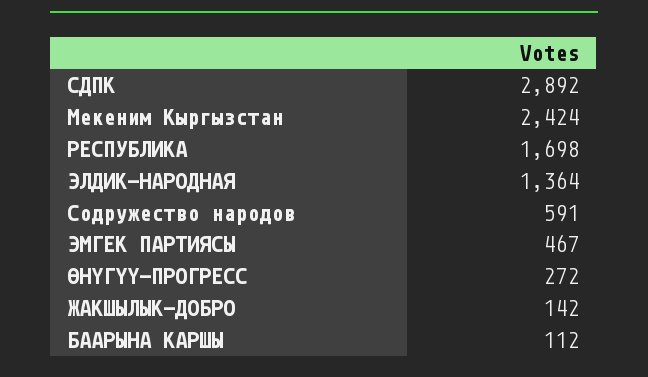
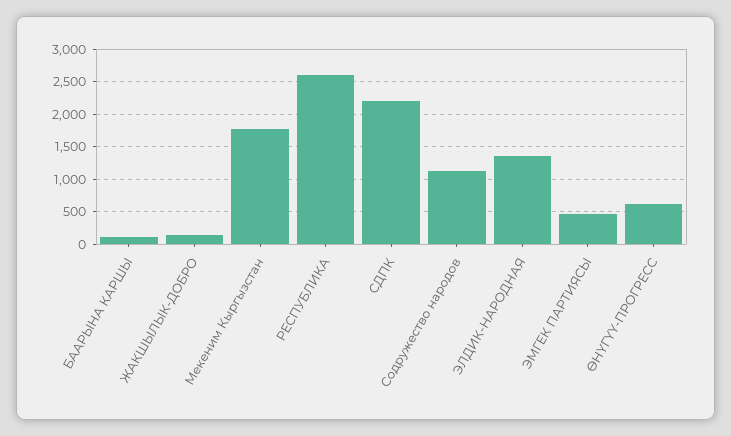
  {
-   "СДПК": 2892,
+   "СДПК": 2200,
-   "Мекеним Кыргызстан": 2424,
+   "Мекеним Кыргызстан": 1800,
-   "РЕСПУБЛИКА": 1698,
+   "РЕСПУБЛИКА": 2600,
    "ЭЛДИК-НАРОДНАЯ": 1364,
-   "Содружество народов": 591,
+   "Содружество народов": 1100,
    "ЭМГЕК ПАРТИЯСЫ": 467,
-   "ӨНҮГҮҮ-ПРОГРЕСС": 272,
+   "ӨНҮГҮҮ-ПРОГРЕСС": 600,
    "ЖАКШЫЛЫК-ДОБРО": 142,
    "БААРЫНА КАРШЫ": 112
  }

